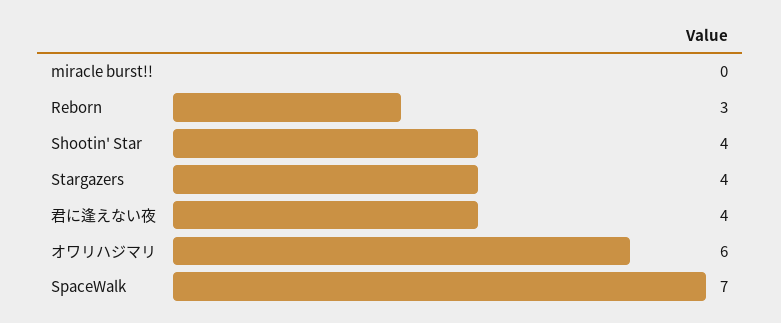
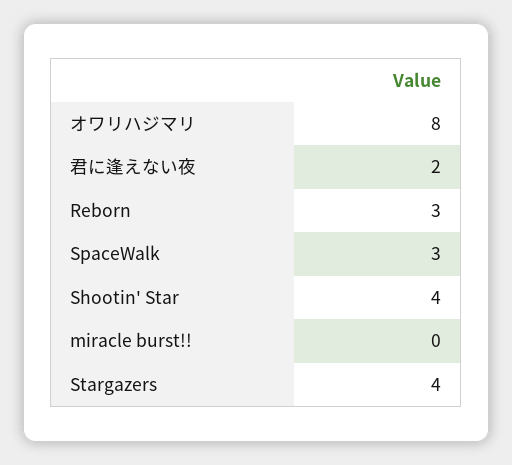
  {
    "miracle burst!!": 0,
    "Reborn": 3,
    "Shootin' Star": 4,
    "Stargazers": 4,
-   "君に逢えない夜": 4,
+   "君に逢えない夜": 2,
-   "オワリハジマリ": 6,
+   "オワリハジマリ": 8,
-   "SpaceWalk": 7
+   "SpaceWalk": 3
  }

